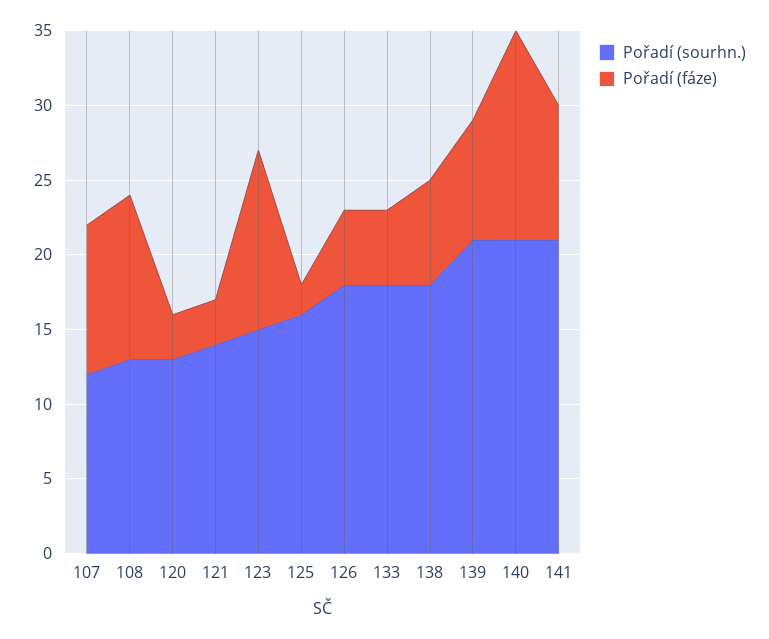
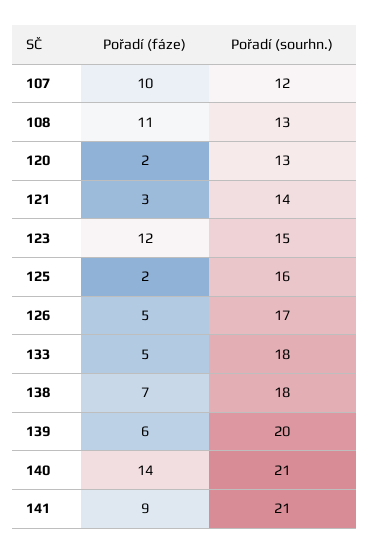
  {
    "Pořadí (sourhn.)": {
      "107": 12,
      "108": 13,
      "120": 13,
      "121": 14,
      "123": 15,
      "125": 16,
-     "126": 18,
+     "126": 17,
      "133": 18,
      "138": 18,
-     "139": 21,
+     "139": 20,
      "140": 21,
      "141": 21
    },
    "Pořadí (fáze)": {
      "107": 10,
      "108": 11,
-     "120": 3,
+     "120": 2,
      "121": 3,
      "123": 12,
      "125": 2,
      "126": 5,
      "133": 5,
      "138": 7,
-     "139": 8,
+     "139": 6,
      "140": 14,
      "141": 9
    }
  }

